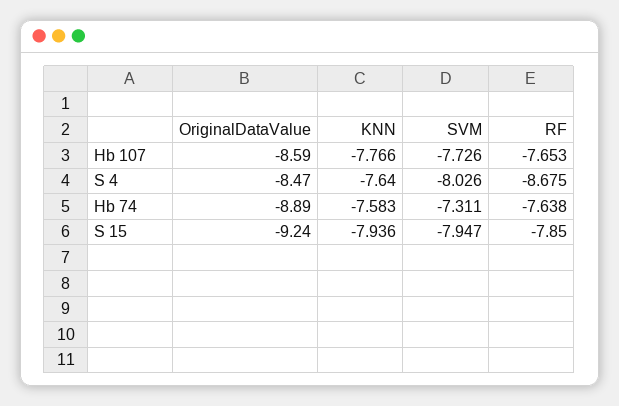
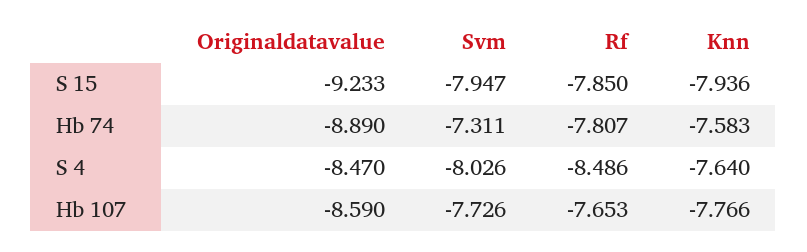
  {
    "OriginalDataValue": {
      "Hb 107": -8.59,
      "S 4": -8.47,
      "Hb 74": -8.89,
-     "S 15": -9.24
+     "S 15": -9.233
    },
    "KNN": {
      "Hb 107": -7.766,
      "S 4": -7.64,
      "Hb 74": -7.583,
      "S 15": -7.936
    },
    "SVM": {
      "Hb 107": -7.726,
      "S 4": -8.026,
      "Hb 74": -7.311,
      "S 15": -7.947
    },
    "RF": {
      "Hb 107": -7.653,
-     "S 4": -8.675,
+     "S 4": -8.486,
-     "Hb 74": -7.638,
+     "Hb 74": -7.807,
      "S 15": -7.85
    }
  }

